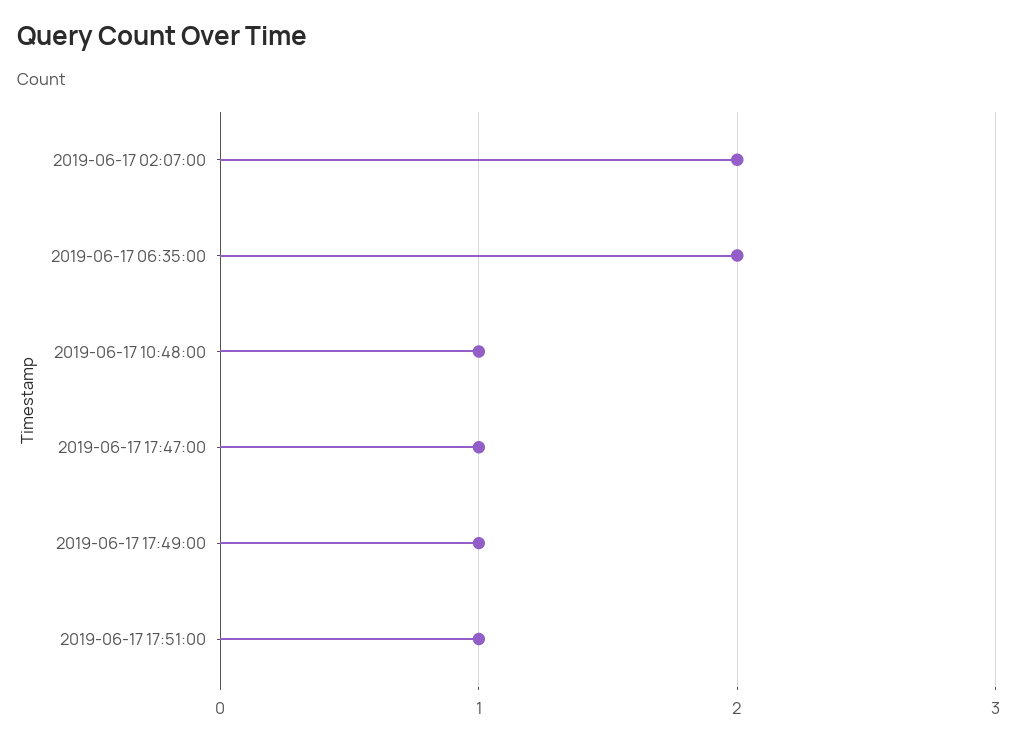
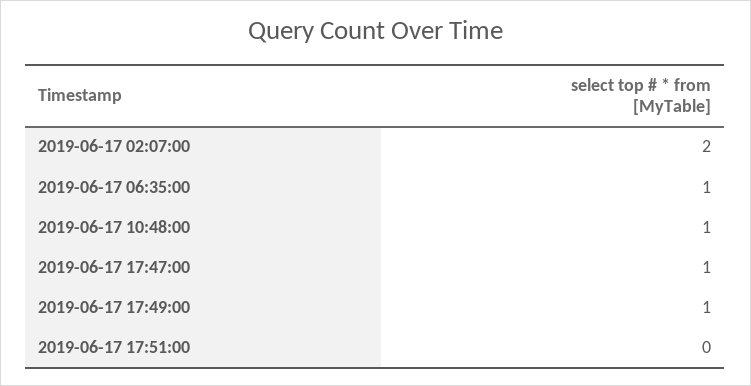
  {
    "2019-06-17 02:07:00": 2,
-   "2019-06-17 06:35:00": 2,
+   "2019-06-17 06:35:00": 1,
    "2019-06-17 10:48:00": 1,
    "2019-06-17 17:47:00": 1,
    "2019-06-17 17:49:00": 1,
-   "2019-06-17 17:51:00": 1
+   "2019-06-17 17:51:00": 0
  }

